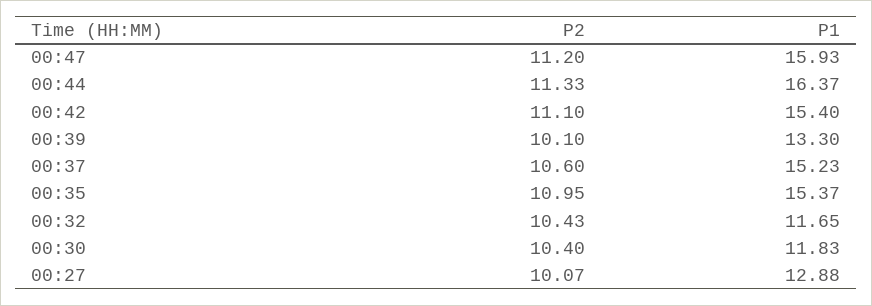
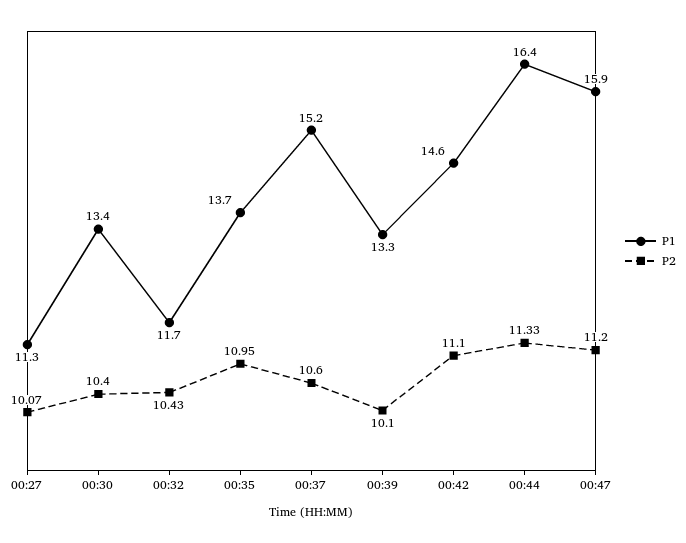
  {
    "P2": {
      "00:47": 11.2,
      "00:44": 11.33,
      "00:42": 11.1,
      "00:39": 10.1,
      "00:37": 10.6,
      "00:35": 10.95,
      "00:32": 10.43,
      "00:30": 10.4,
      "00:27": 10.07
    },
    "P1": {
      "00:47": 15.93,
      "00:44": 16.37,
-     "00:42": 15.4,
+     "00:42": 14.6,
      "00:39": 13.3,
      "00:37": 15.23,
-     "00:35": 15.37,
+     "00:35": 13.7,
      "00:32": 11.65,
-     "00:30": 11.83,
+     "00:30": 13.4,
-     "00:27": 12.88
+     "00:27": 11.3
    }
  }

